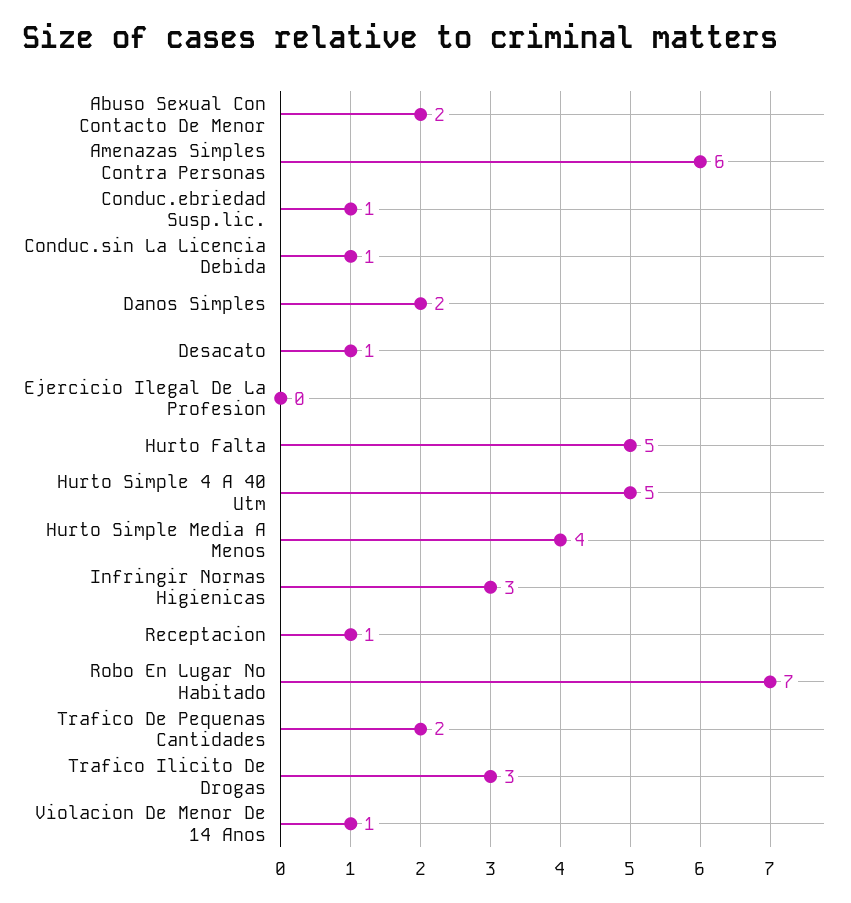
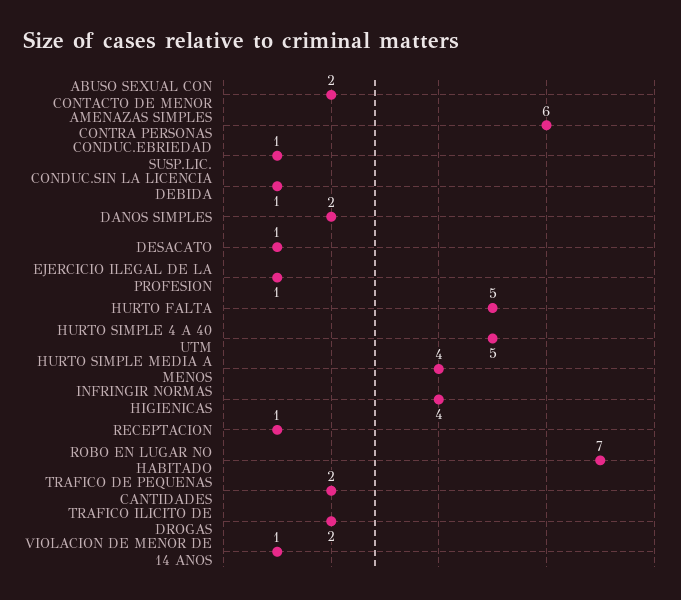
  {
    "Abuso Sexual Con Contacto De Menor": 2,
    "Amenazas Simples Contra Personas": 6,
    "Conduc.ebriedad Susp.lic.": 1,
    "Conduc.sin La Licencia Debida": 1,
    "Danos Simples": 2,
    "Desacato": 1,
-   "Ejercicio Ilegal De La Profesion": 0,
+   "Ejercicio Ilegal De La Profesion": 1,
    "Hurto Falta": 5,
    "Hurto Simple 4 A 40 Utm": 5,
    "Hurto Simple Media A Menos": 4,
-   "Infringir Normas Higienicas": 3,
+   "Infringir Normas Higienicas": 4,
    "Receptacion": 1,
    "Robo En Lugar No Habitado": 7,
    "Trafico De Pequenas Cantidades": 2,
-   "Trafico Ilicito De Drogas": 3,
+   "Trafico Ilicito De Drogas": 2,
    "Violacion De Menor De 14 Anos": 1
  }

